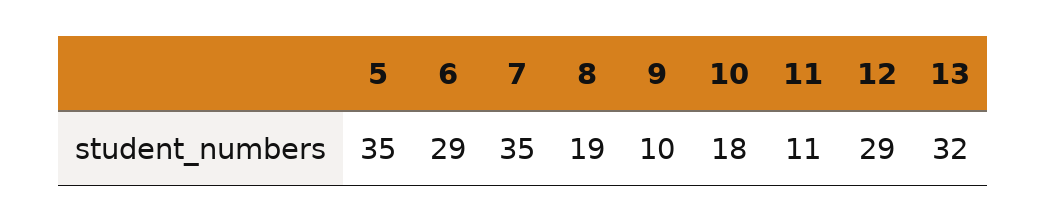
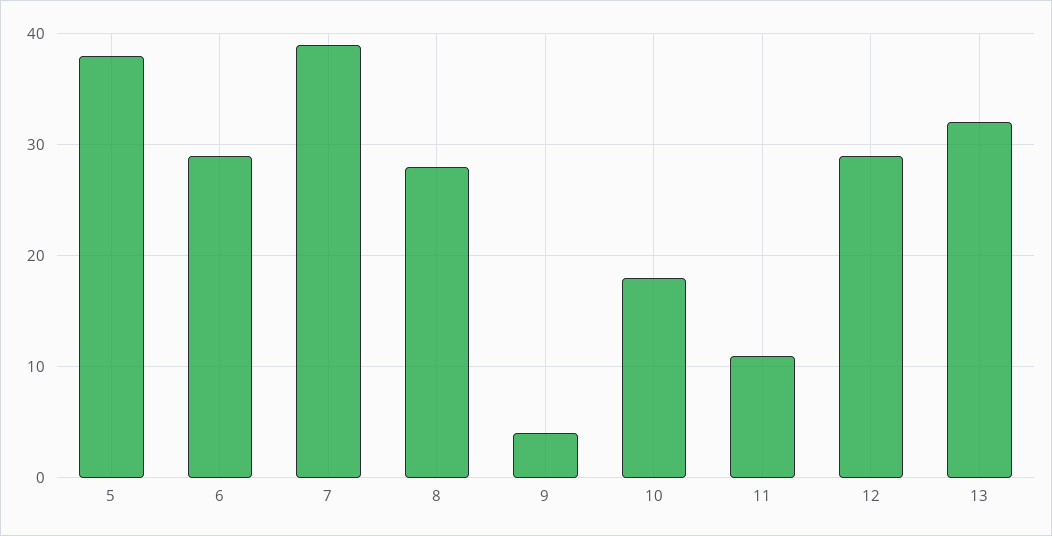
  {
-   "5": 35,
+   "5": 38,
    "6": 29,
-   "7": 35,
+   "7": 39,
-   "8": 19,
+   "8": 28,
-   "9": 10,
+   "9": 4,
    "10": 18,
    "11": 11,
    "12": 29,
    "13": 32
  }

